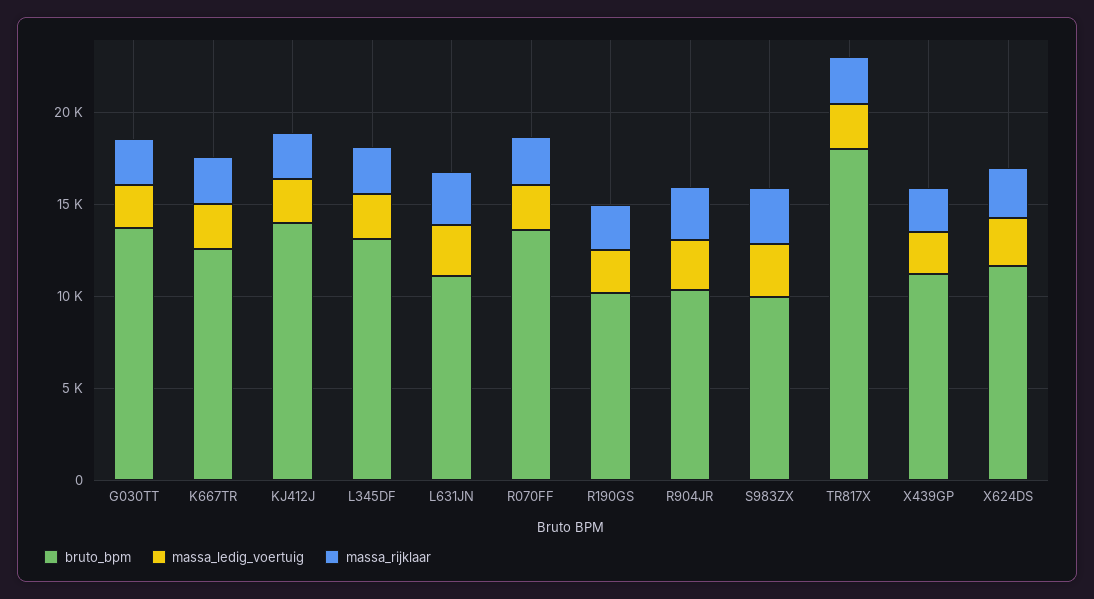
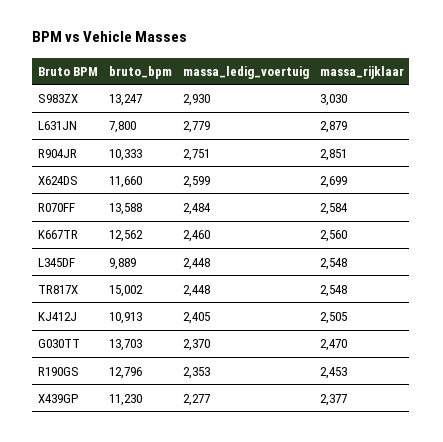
  {
    "bruto_bpm": {
      "G030TT": 13703,
      "K667TR": 12562,
-     "KJ412J": 14000,
+     "KJ412J": 10913,
-     "L345DF": 13000,
+     "L345DF": 9889,
-     "L631JN": 11000,
+     "L631JN": 7800,
      "R070FF": 13588,
-     "R190GS": 10000,
+     "R190GS": 12796,
      "R904JR": 10333,
-     "S983ZX": 10000,
+     "S983ZX": 13247,
-     "TR817X": 18000,
+     "TR817X": 15002,
      "X439GP": 11230,
      "X624DS": 11660
    },
    "massa_ledig_voertuig": {
      "G030TT": 2370,
      "K667TR": 2460,
      "KJ412J": 2405,
      "L345DF": 2448,
      "L631JN": 2779,
      "R070FF": 2484,
      "R190GS": 2353,
      "R904JR": 2751,
      "S983ZX": 2930,
      "TR817X": 2448,
      "X439GP": 2277,
      "X624DS": 2599
    },
    "massa_rijklaar": {
      "G030TT": 2470,
      "K667TR": 2560,
      "KJ412J": 2505,
      "L345DF": 2548,
      "L631JN": 2879,
      "R070FF": 2584,
      "R190GS": 2453,
      "R904JR": 2851,
      "S983ZX": 3030,
      "TR817X": 2548,
      "X439GP": 2377,
      "X624DS": 2699
    }
  }

